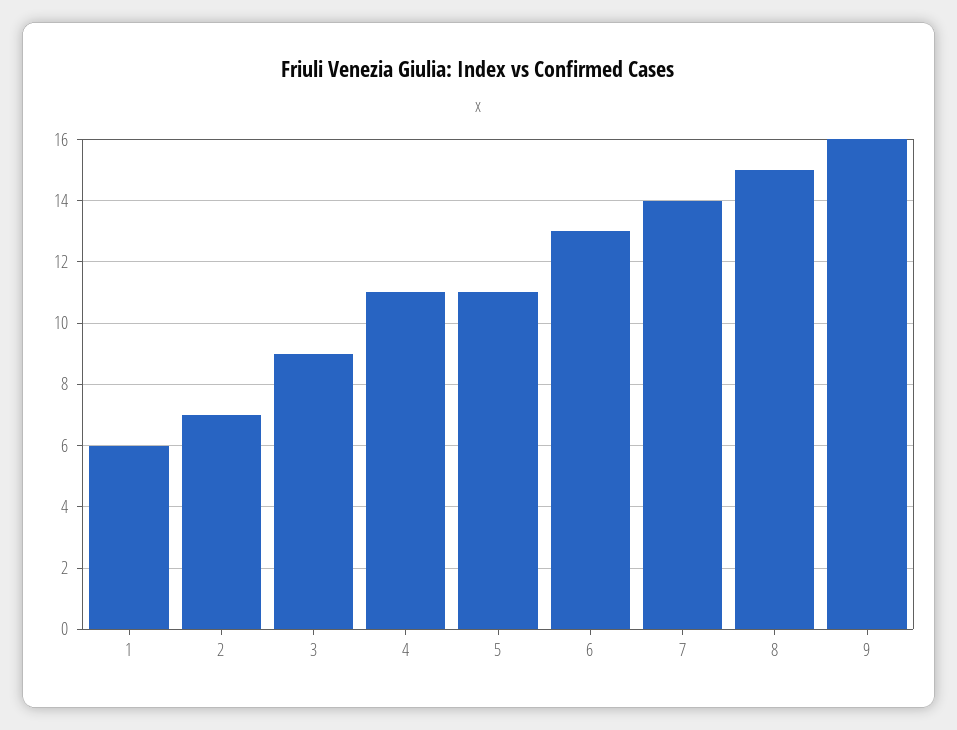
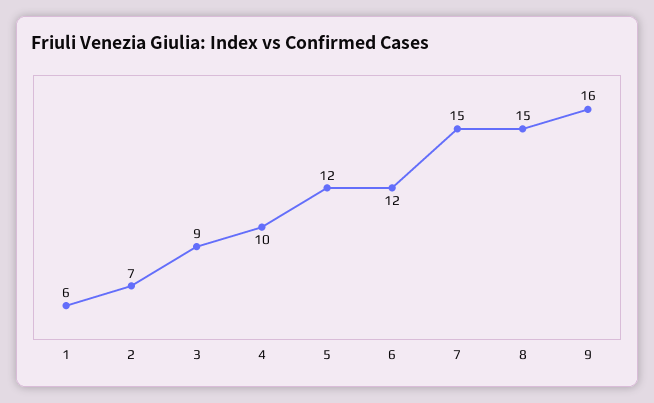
  {
    "1": 6,
    "2": 7,
    "3": 9,
-   "4": 11,
+   "4": 10,
-   "5": 11,
+   "5": 12,
-   "6": 13,
+   "6": 12,
-   "7": 14,
+   "7": 15,
    "8": 15,
    "9": 16
  }

